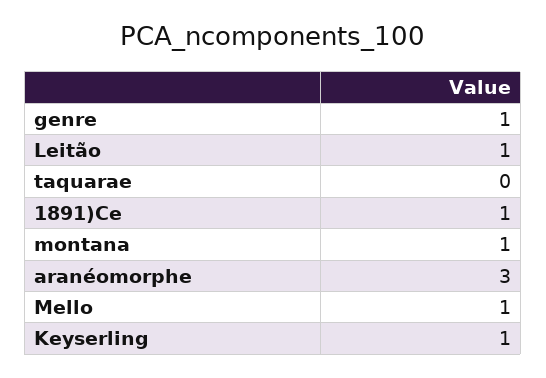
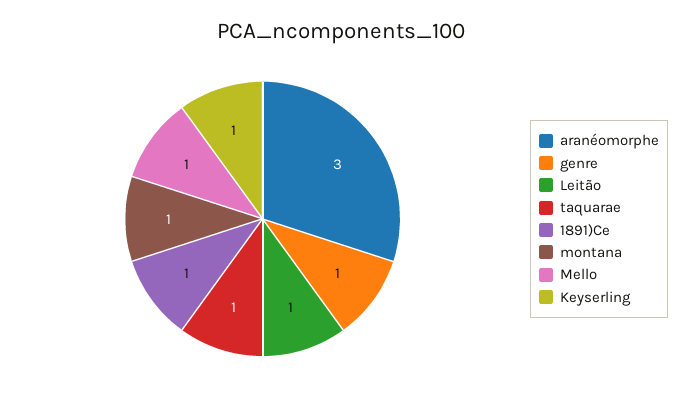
  {
    "genre": 1,
    "Leitão": 1,
-   "taquarae": 0,
+   "taquarae": 1,
    "1891)Ce": 1,
    "montana": 1,
    "aranéomorphe": 3,
    "Mello": 1,
    "Keyserling": 1
  }

